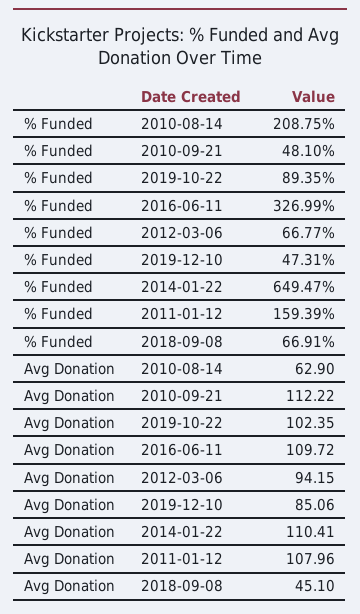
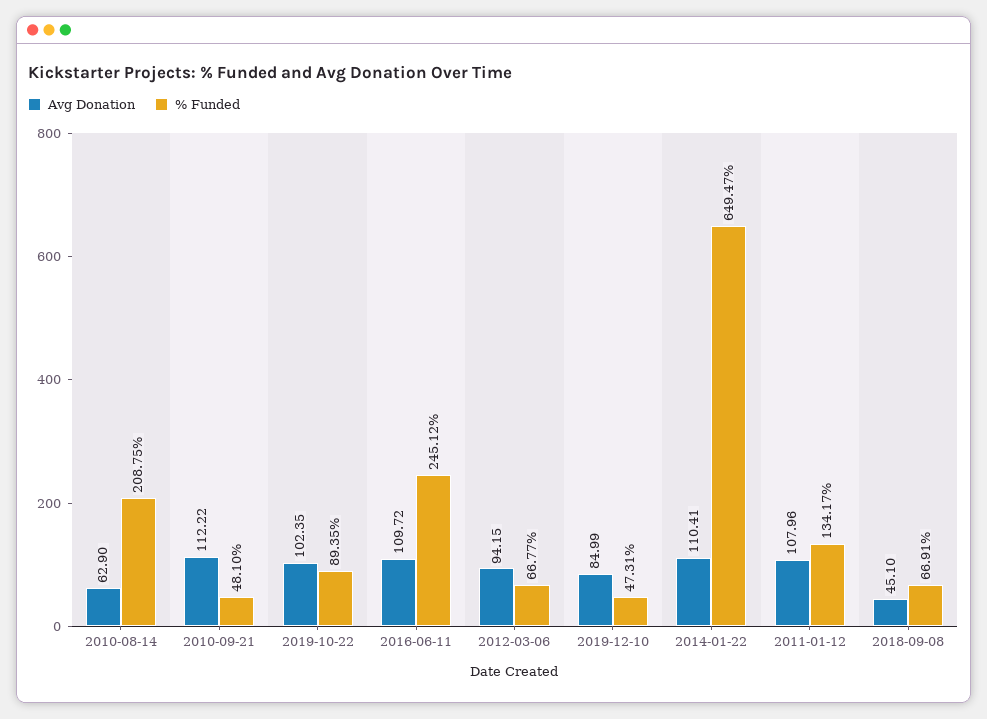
  {
    "% Funded": {
      "2010-08-14": 208.75,
      "2010-09-21": 48.1,
      "2019-10-22": 89.35,
-     "2016-06-11": 326.99,
+     "2016-06-11": 245.12,
      "2012-03-06": 66.77,
      "2019-12-10": 47.31,
      "2014-01-22": 649.47,
-     "2011-01-12": 159.39,
+     "2011-01-12": 134.17,
      "2018-09-08": 66.91
    },
    "Avg Donation": {
      "2010-08-14": 62.9,
      "2010-09-21": 112.22,
      "2019-10-22": 102.35,
      "2016-06-11": 109.72,
      "2012-03-06": 94.15,
-     "2019-12-10": 85.06,
+     "2019-12-10": 84.99,
      "2014-01-22": 110.41,
      "2011-01-12": 107.96,
      "2018-09-08": 45.1
    }
  }

